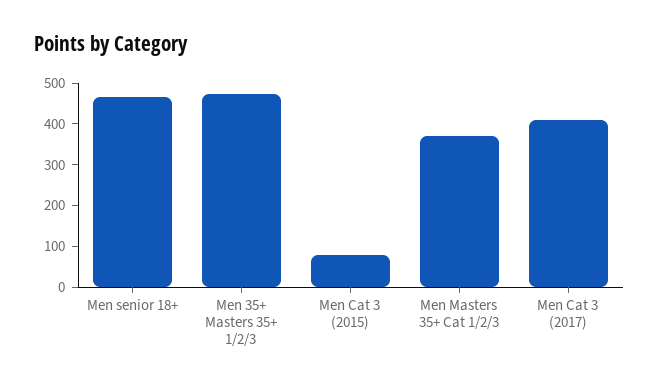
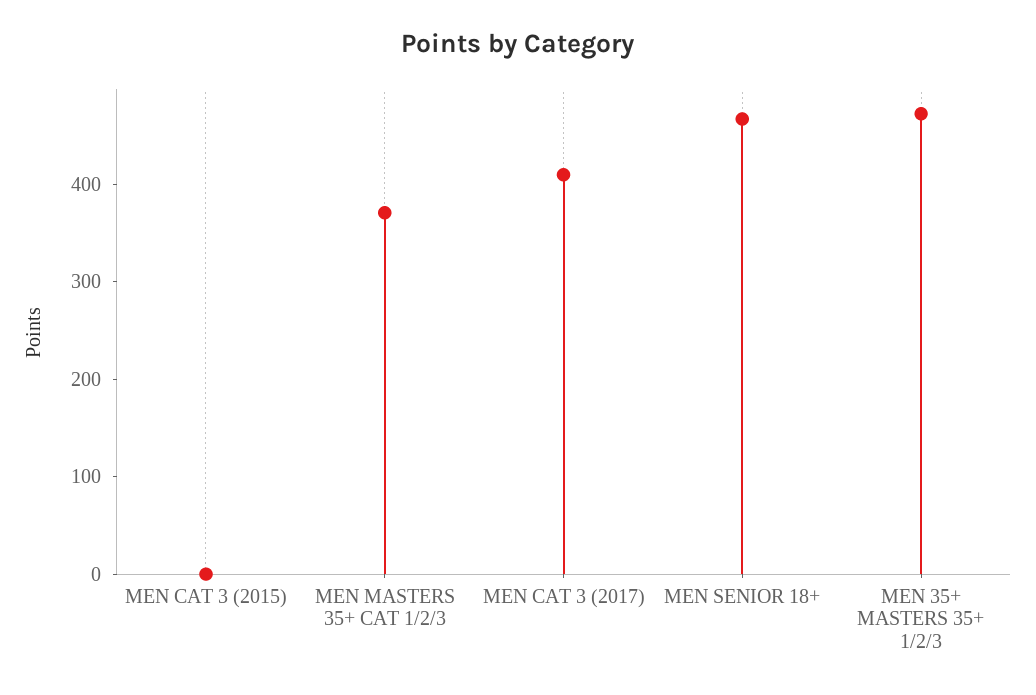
  {
    "Men senior 18+": 460,
    "Men 35+ Masters 35+ 1/2/3": 480,
-   "Men Cat 3 (2015)": 80,
+   "Men Cat 3 (2015)": 0,
    "Men Masters 35+ Cat 1/2/3": 380,
    "Men Cat 3 (2017)": 400
  }

